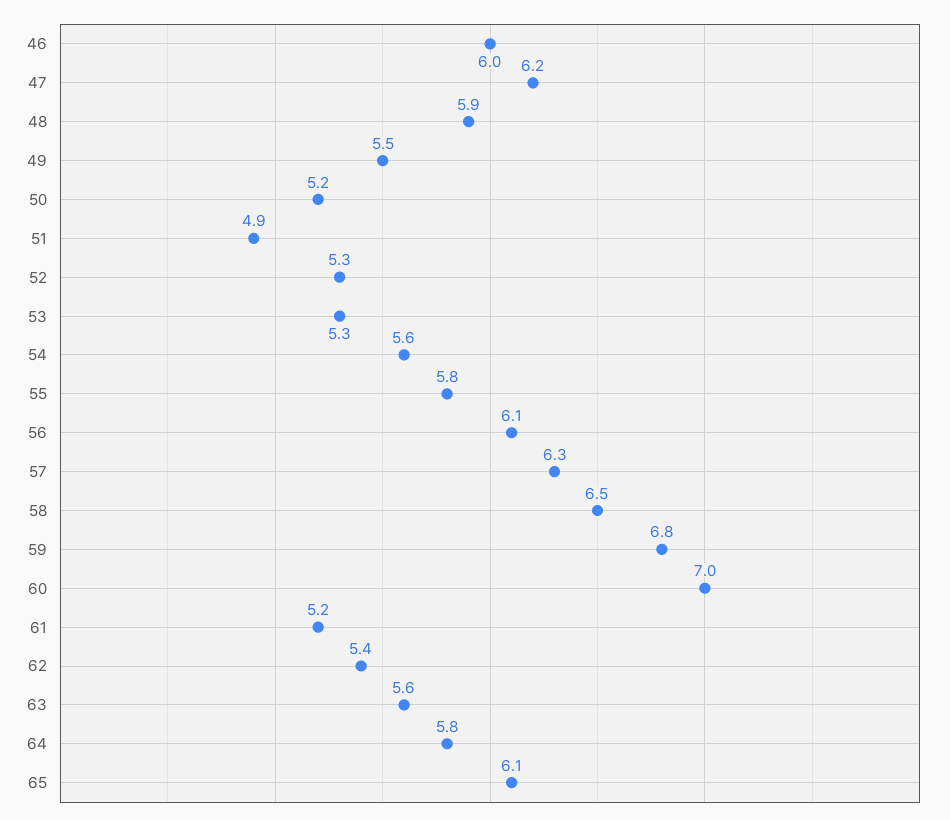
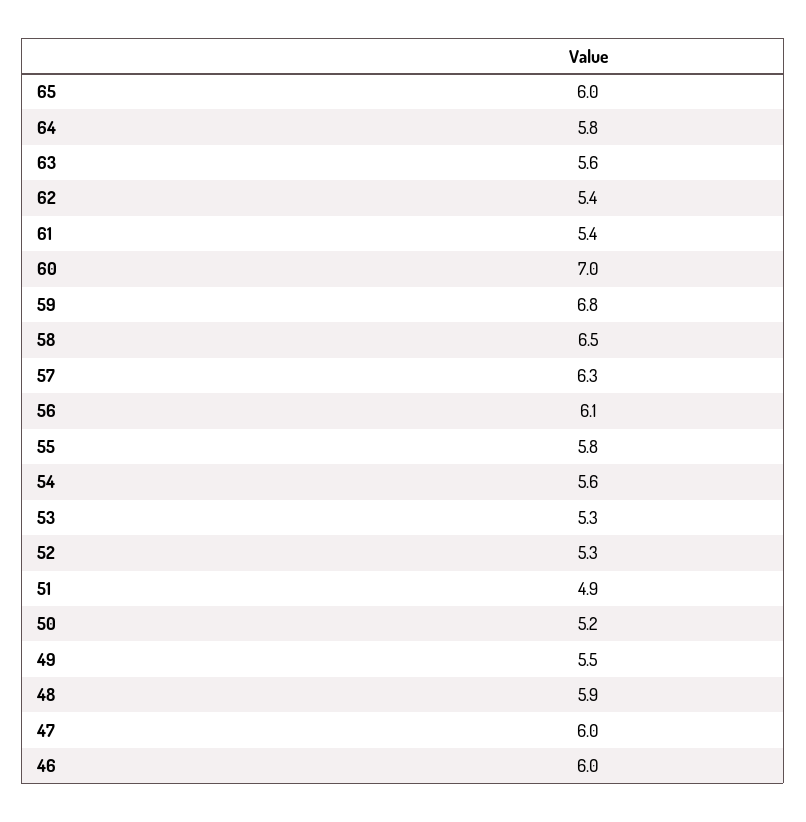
  {
    "46": 6,
-   "47": 6.2,
+   "47": 6,
    "48": 5.9,
    "49": 5.5,
    "50": 5.2,
    "51": 4.9,
    "52": 5.3,
    "53": 5.3,
    "54": 5.6,
    "55": 5.8,
    "56": 6.1,
    "57": 6.3,
    "58": 6.5,
    "59": 6.8,
    "60": 7,
-   "61": 5.2,
+   "61": 5.4,
    "62": 5.4,
    "63": 5.6,
    "64": 5.8,
-   "65": 6.1
+   "65": 6
  }

